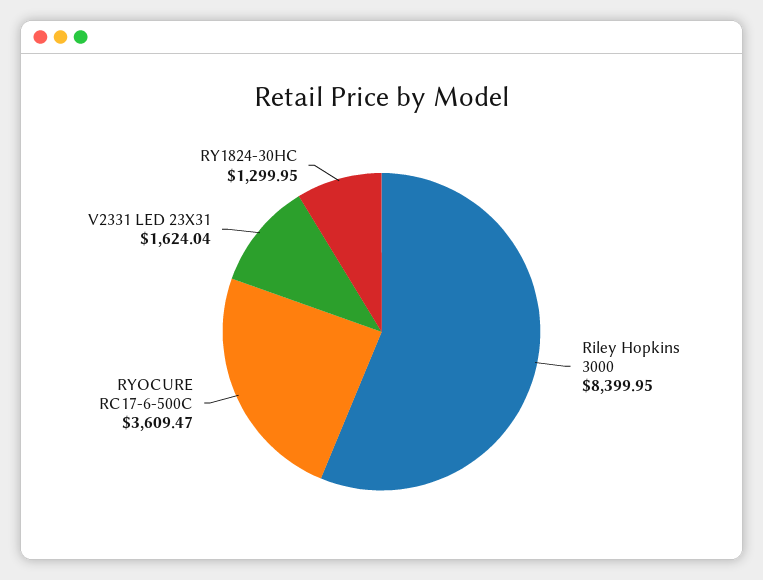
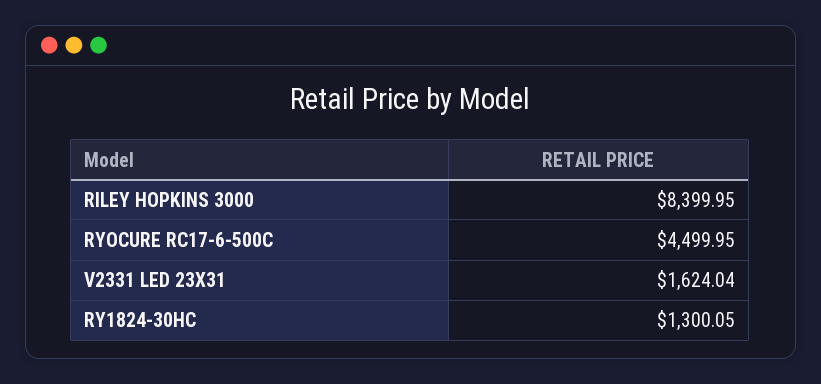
  {
    "Riley Hopkins 3000": 8399.95,
-   "RYOCURE RC17-6-500C": 3609.47,
+   "RYOCURE RC17-6-500C": 4499.95,
    "V2331 LED 23X31": 1624.04,
-   "RY1824-30HC": 1299.95
+   "RY1824-30HC": 1300.05
  }

